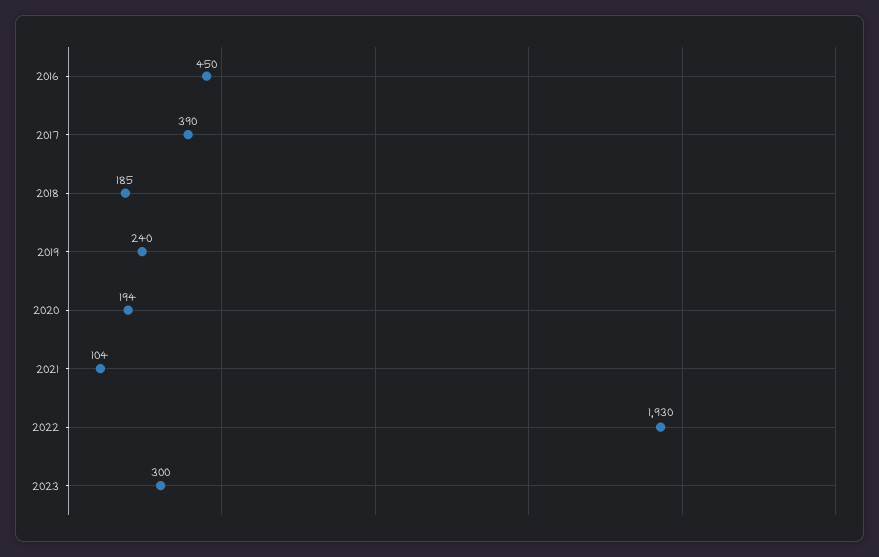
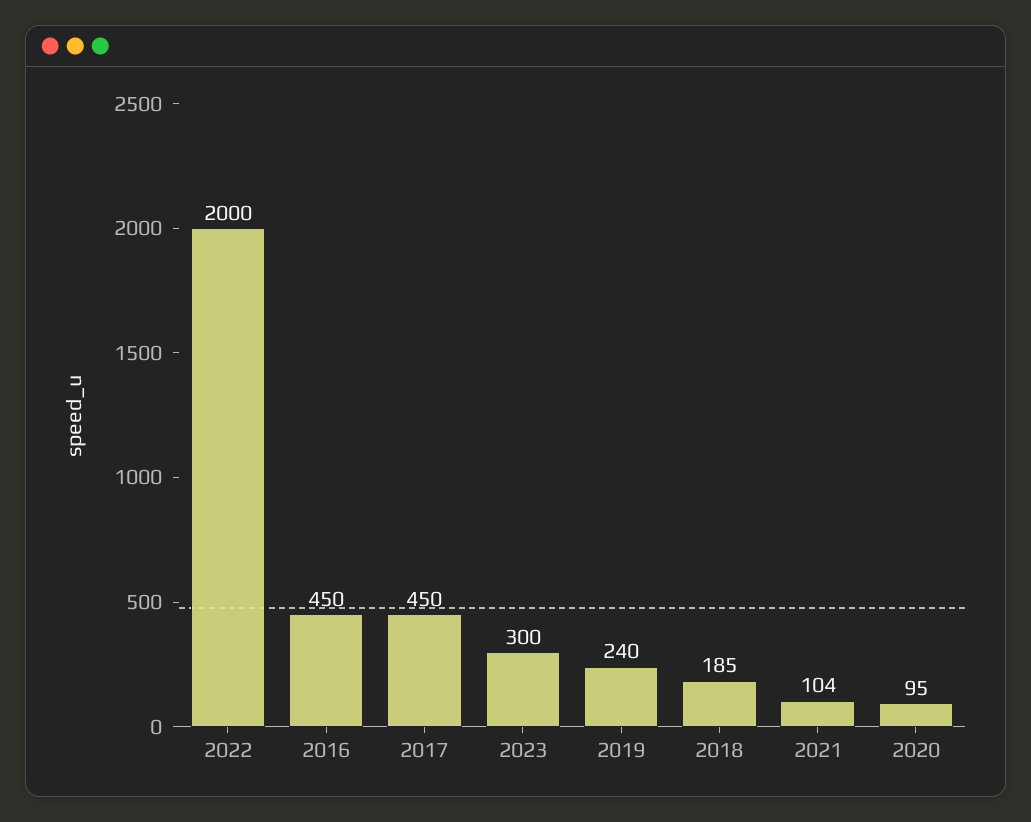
  {
    "2016": 450,
-   "2017": 390,
+   "2017": 450,
    "2018": 185,
    "2019": 240,
-   "2020": 194,
+   "2020": 95,
    "2021": 104,
-   "2022": 1930,
+   "2022": 2000,
    "2023": 300
  }

